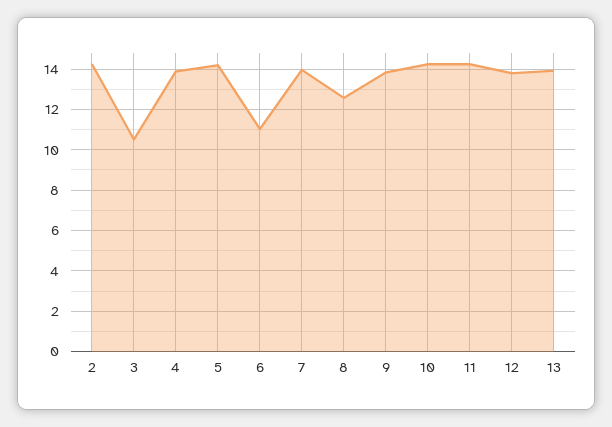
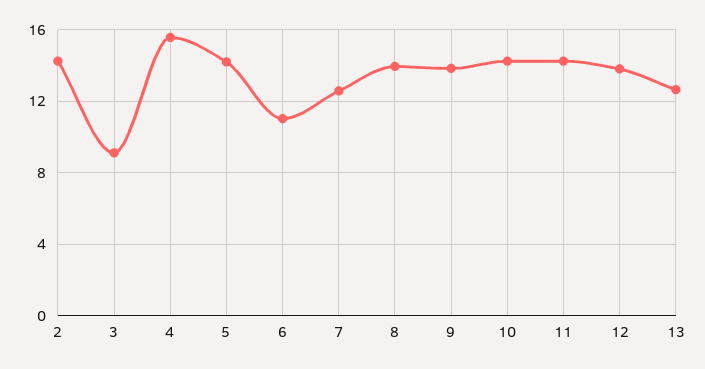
  {
    "2": 14,
-   "3": 10.5,
+   "3": 9,
-   "4": 14,
+   "4": 15.5,
    "5": 14,
    "6": 11,
-   "7": 14,
+   "7": 12.5,
-   "8": 12.5,
+   "8": 14,
    "9": 14,
    "10": 14,
    "11": 14,
    "12": 14,
-   "13": 14
+   "13": 12.5
  }

